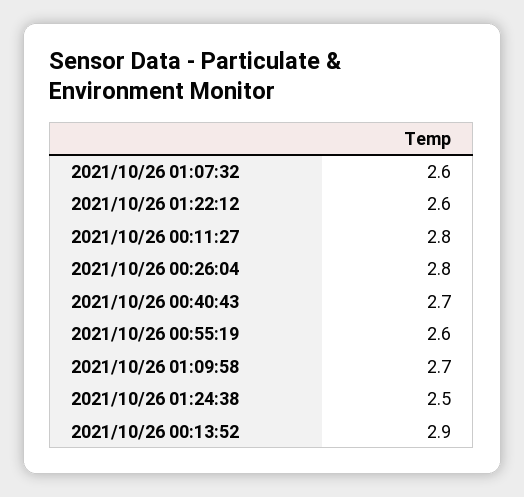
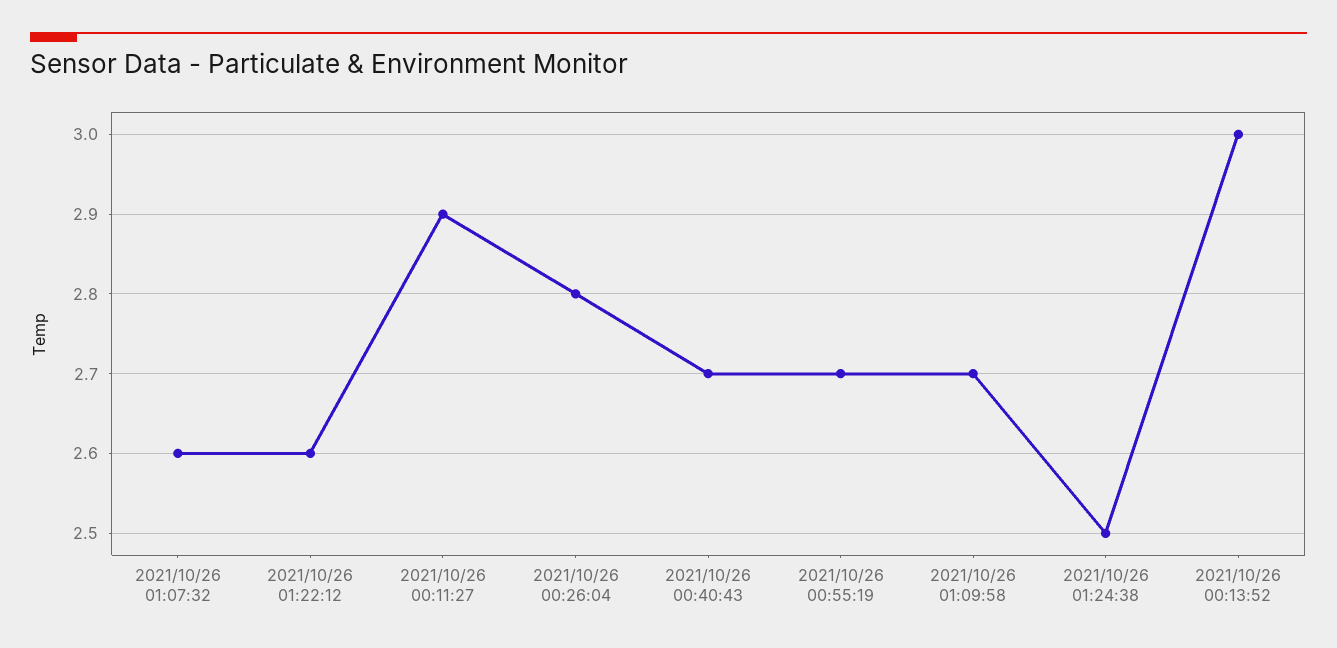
  {
    "2021/10/26 01:07:32": 2.6,
    "2021/10/26 01:22:12": 2.6,
-   "2021/10/26 00:11:27": 2.8,
+   "2021/10/26 00:11:27": 2.9,
    "2021/10/26 00:26:04": 2.8,
    "2021/10/26 00:40:43": 2.7,
-   "2021/10/26 00:55:19": 2.6,
+   "2021/10/26 00:55:19": 2.7,
    "2021/10/26 01:09:58": 2.7,
    "2021/10/26 01:24:38": 2.5,
-   "2021/10/26 00:13:52": 2.9
+   "2021/10/26 00:13:52": 3
  }

